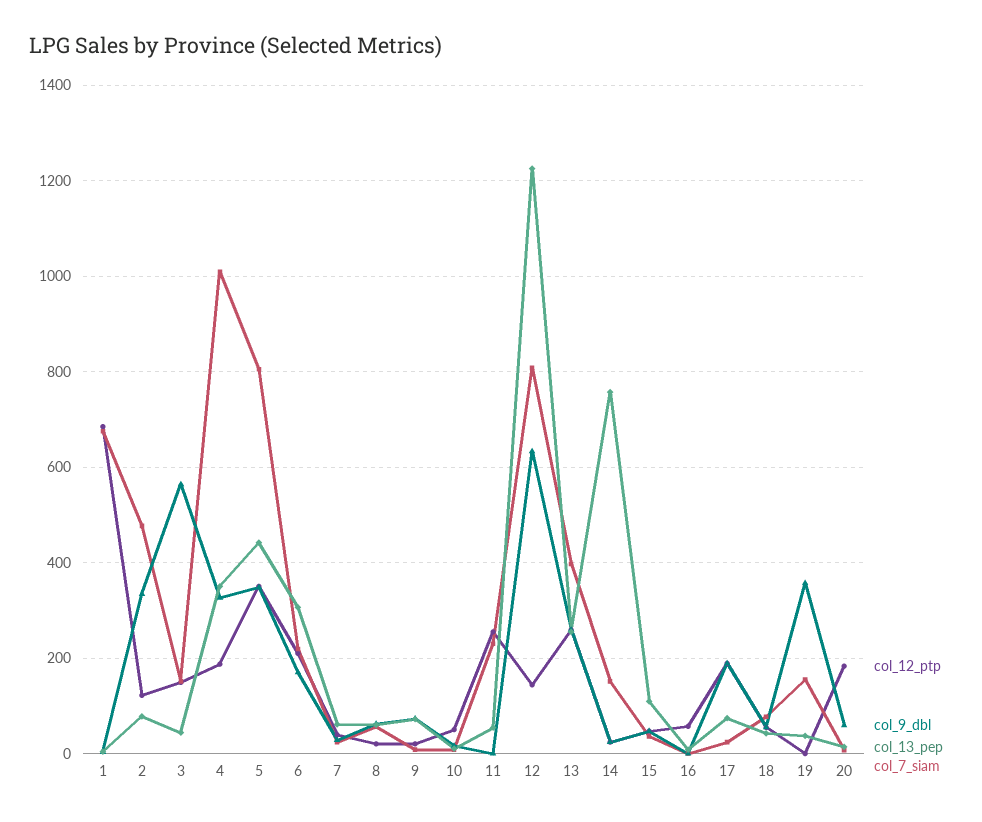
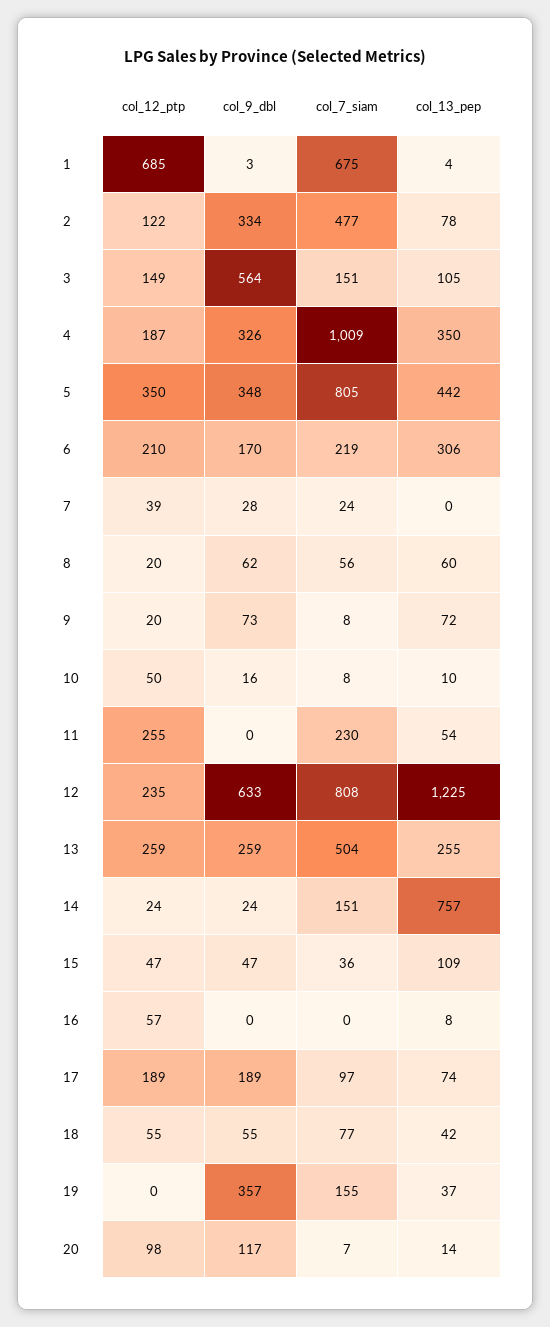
  {
    "col_12_ptp": {
      "1": 685,
      "2": 122,
      "3": 149,
      "4": 187,
      "5": 350,
      "6": 210,
      "7": 39,
      "8": 20,
      "9": 20,
      "10": 50,
      "11": 255,
-     "12": 140,
+     "12": 235,
      "13": 259,
      "14": 24,
      "15": 47,
      "16": 57,
      "17": 189,
      "18": 55,
      "19": 0,
-     "20": 180
+     "20": 98
    },
    "col_9_dbl": {
      "1": 3,
      "2": 334,
      "3": 564,
      "4": 326,
      "5": 348,
      "6": 170,
      "7": 28,
      "8": 62,
      "9": 73,
      "10": 16,
      "11": 0,
      "12": 633,
      "13": 259,
      "14": 24,
      "15": 47,
      "16": 0,
      "17": 189,
      "18": 55,
      "19": 357,
-     "20": 60
+     "20": 117
    },
    "col_13_pep": {
      "1": 4,
      "2": 78,
-     "3": 40,
+     "3": 105,
      "4": 350,
      "5": 442,
      "6": 306,
-     "7": 60,
+     "7": 0,
      "8": 60,
      "9": 72,
      "10": 10,
      "11": 54,
      "12": 1225,
      "13": 255,
      "14": 757,
      "15": 109,
      "16": 8,
      "17": 74,
      "18": 42,
      "19": 37,
      "20": 14
    },
    "col_7_siam": {
      "1": 675,
      "2": 477,
      "3": 151,
      "4": 1009,
      "5": 805,
      "6": 219,
      "7": 24,
      "8": 56,
      "9": 8,
      "10": 8,
      "11": 230,
      "12": 808,
-     "13": 400,
+     "13": 504,
      "14": 151,
      "15": 36,
      "16": 0,
-     "17": 20,
+     "17": 97,
      "18": 77,
      "19": 155,
      "20": 7
    }
  }

